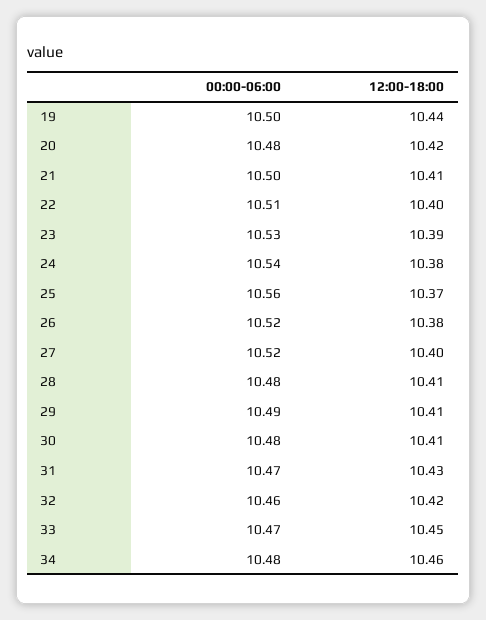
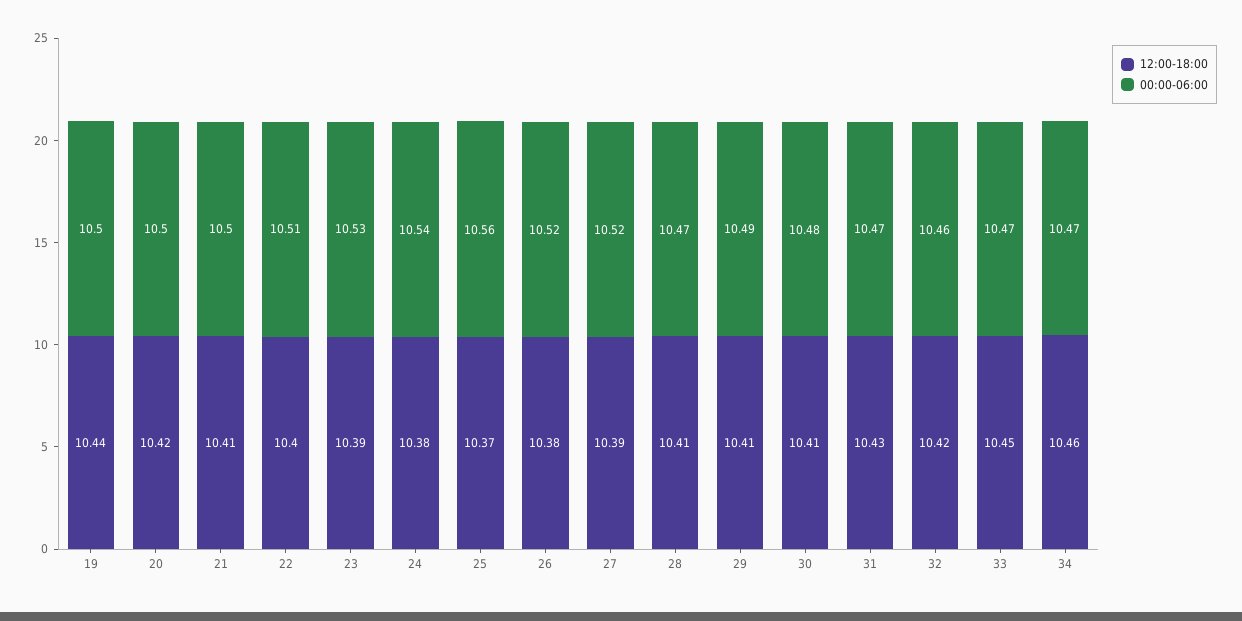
  {
    "00:00-06:00": {
      "19": 10.5,
-     "20": 10.48,
+     "20": 10.5,
      "21": 10.5,
      "22": 10.51,
      "23": 10.53,
      "24": 10.54,
      "25": 10.56,
      "26": 10.52,
      "27": 10.52,
-     "28": 10.48,
+     "28": 10.47,
      "29": 10.49,
      "30": 10.48,
      "31": 10.47,
      "32": 10.46,
      "33": 10.47,
-     "34": 10.48
+     "34": 10.47
    },
    "12:00-18:00": {
      "19": 10.44,
      "20": 10.42,
      "21": 10.41,
      "22": 10.4,
      "23": 10.39,
      "24": 10.38,
      "25": 10.37,
      "26": 10.38,
-     "27": 10.4,
+     "27": 10.39,
      "28": 10.41,
      "29": 10.41,
      "30": 10.41,
      "31": 10.43,
      "32": 10.42,
      "33": 10.45,
      "34": 10.46
    }
  }

